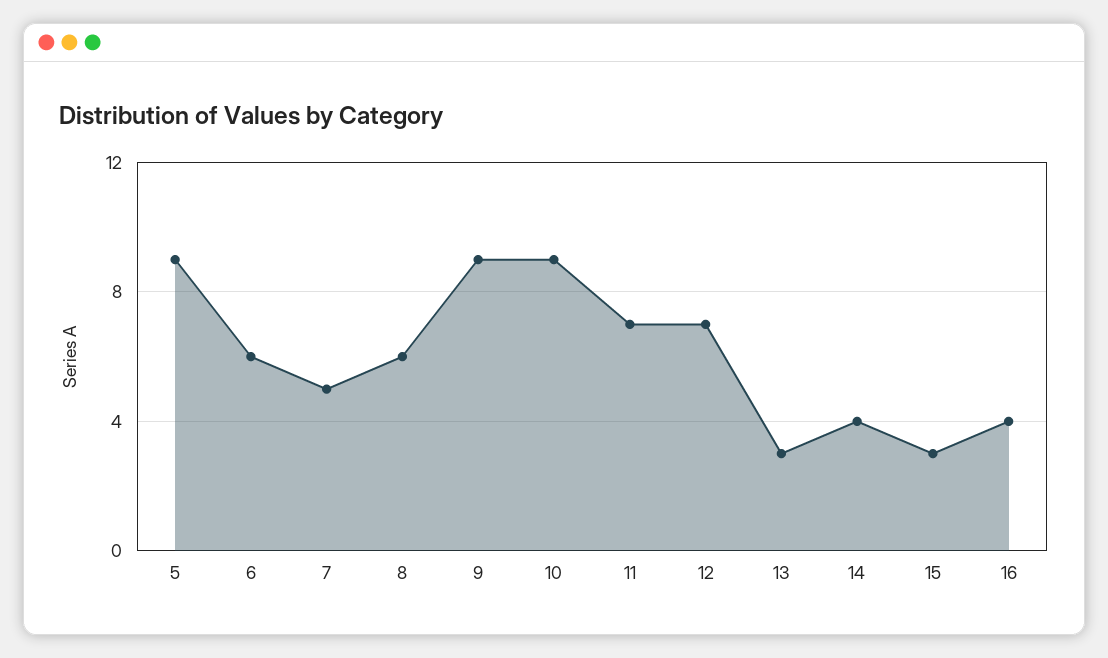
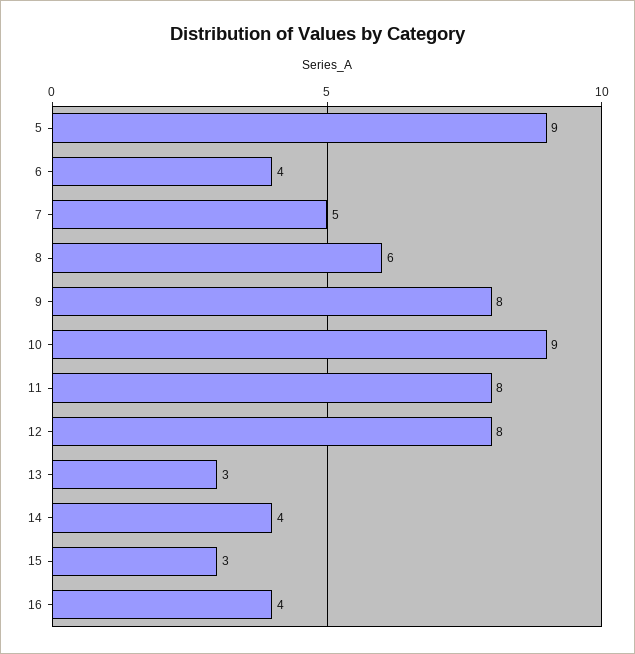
  {
    "5": 9,
-   "6": 6,
+   "6": 4,
    "7": 5,
    "8": 6,
-   "9": 9,
+   "9": 8,
    "10": 9,
-   "11": 7,
+   "11": 8,
-   "12": 7,
+   "12": 8,
    "13": 3,
    "14": 4,
    "15": 3,
    "16": 4
  }

